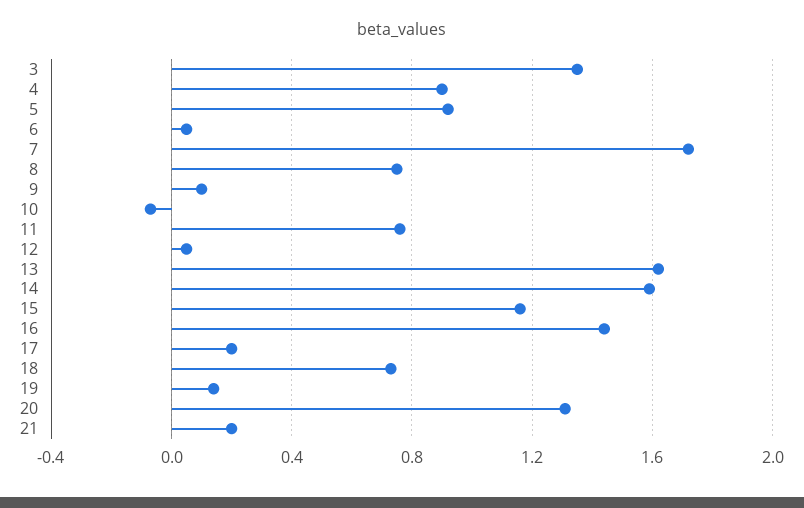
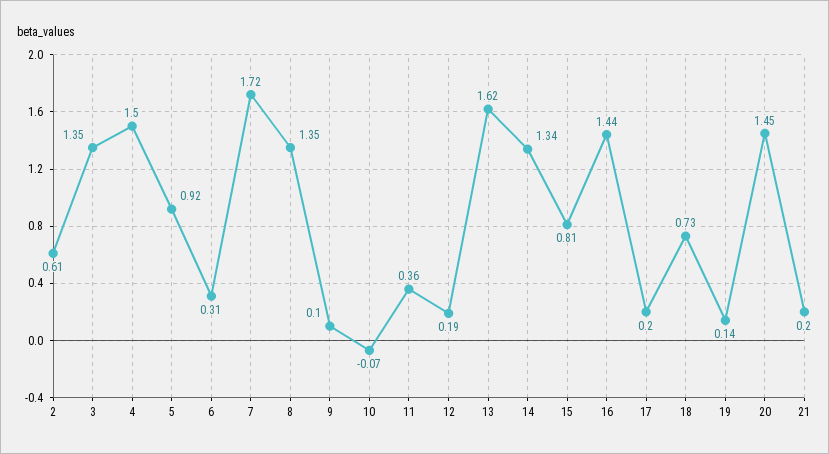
  {
    "3": 1.35,
-   "4": 0.9,
+   "4": 1.5,
    "5": 0.92,
-   "6": 0.05,
+   "6": 0.31,
    "7": 1.72,
-   "8": 0.75,
+   "8": 1.35,
    "9": 0.1,
    "10": -0.07,
-   "11": 0.75,
+   "11": 0.36,
-   "12": 0.05,
+   "12": 0.19,
    "13": 1.62,
-   "14": 1.6,
+   "14": 1.34,
-   "15": 1.15,
+   "15": 0.81,
    "16": 1.44,
    "17": 0.2,
    "18": 0.73,
    "19": 0.14,
-   "20": 1.3,
+   "20": 1.45,
-   "21": 0.2
+   "21": 0.2,
+   "2": 0.61
  }

